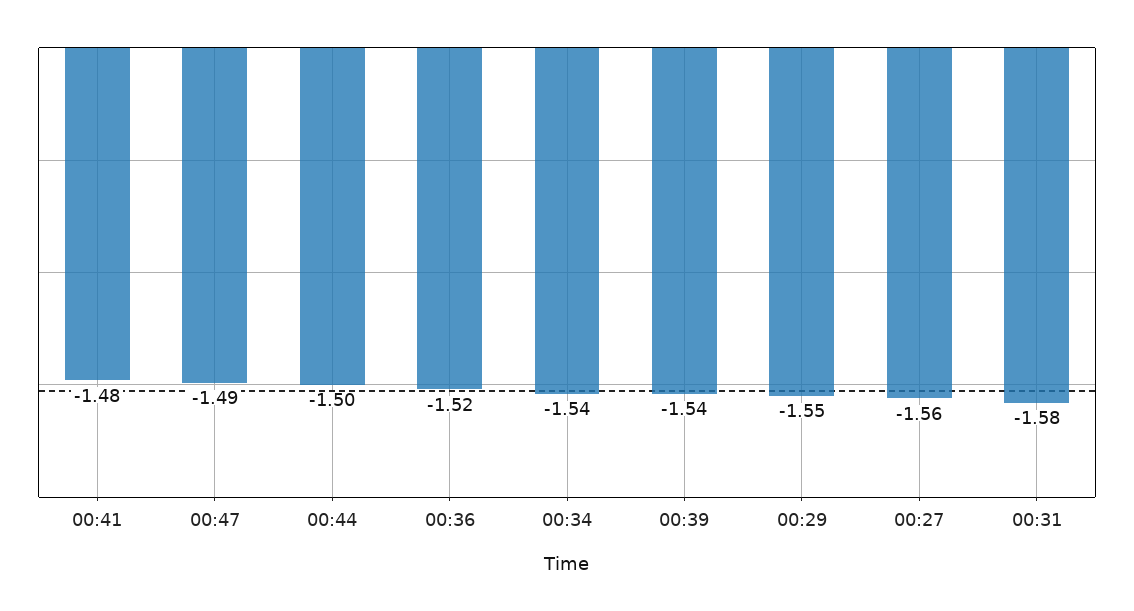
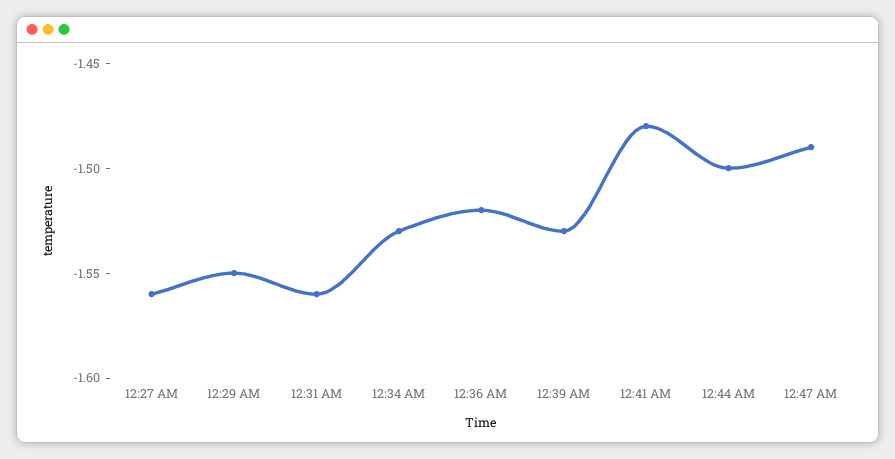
  {
    "00:41": -1.48,
    "00:47": -1.49,
    "00:44": -1.5,
    "00:36": -1.52,
-   "00:34": -1.54,
+   "00:34": -1.53,
-   "00:39": -1.54,
+   "00:39": -1.53,
    "00:29": -1.55,
    "00:27": -1.56,
-   "00:31": -1.58
+   "00:31": -1.56
  }

